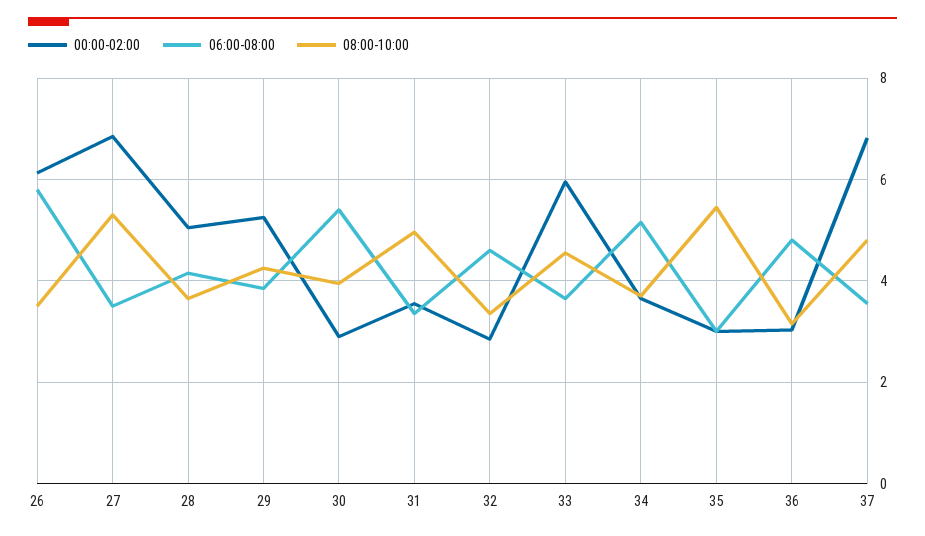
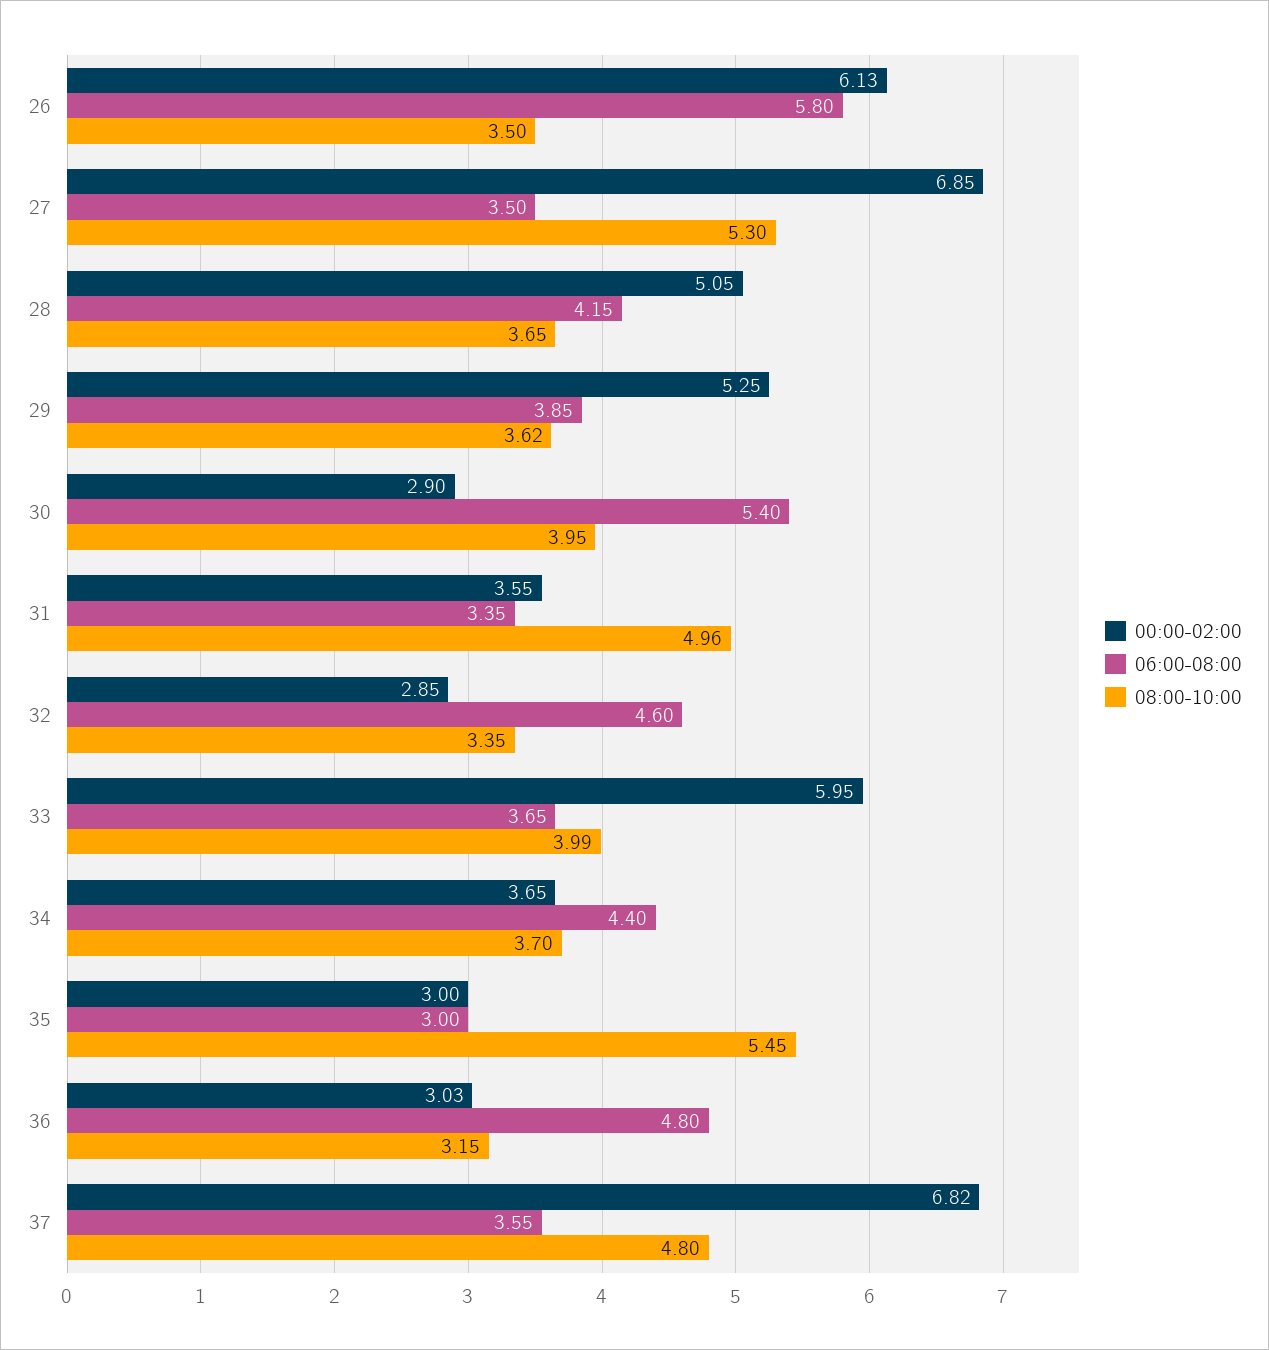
  {
    "00:00-02:00": {
      "26": 6.13,
      "27": 6.85,
      "28": 5.05,
      "29": 5.25,
      "30": 2.9,
      "31": 3.55,
      "32": 2.85,
      "33": 5.95,
      "34": 3.65,
      "35": 3,
      "36": 3.03,
      "37": 6.82
    },
    "06:00-08:00": {
      "26": 5.8,
      "27": 3.5,
      "28": 4.15,
      "29": 3.85,
      "30": 5.4,
      "31": 3.35,
      "32": 4.6,
      "33": 3.65,
-     "34": 5.2,
+     "34": 4.4,
      "35": 3,
      "36": 4.8,
      "37": 3.55
    },
    "08:00-10:00": {
      "26": 3.5,
      "27": 5.3,
      "28": 3.65,
-     "29": 4.2,
+     "29": 3.62,
      "30": 3.95,
      "31": 4.96,
      "32": 3.35,
-     "33": 4.6,
+     "33": 3.99,
      "34": 3.7,
      "35": 5.45,
      "36": 3.15,
      "37": 4.8
    }
  }

